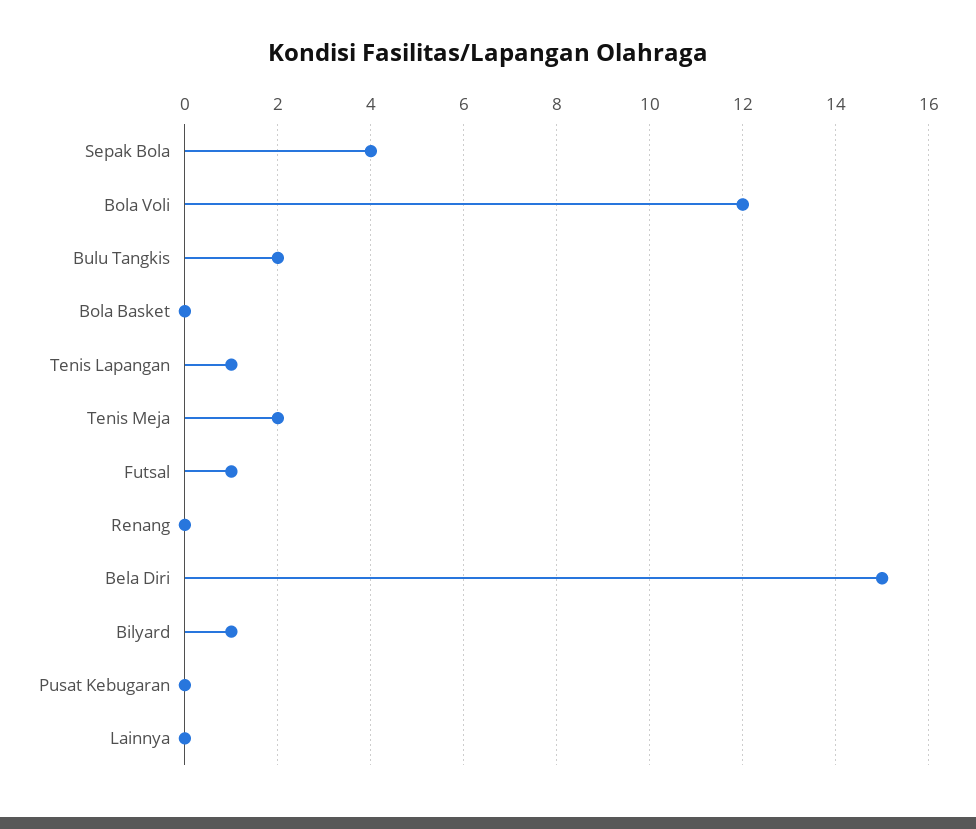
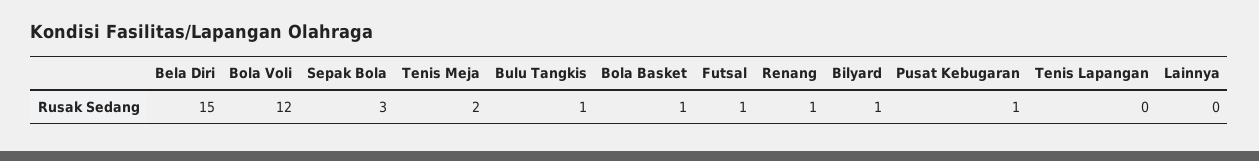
  {
-   "Sepak Bola": 4,
+   "Sepak Bola": 3,
    "Bola Voli": 12,
-   "Bulu Tangkis": 2,
+   "Bulu Tangkis": 1,
-   "Bola Basket": 0,
+   "Bola Basket": 1,
-   "Tenis Lapangan": 1,
+   "Tenis Lapangan": 0,
    "Tenis Meja": 2,
    "Futsal": 1,
-   "Renang": 0,
+   "Renang": 1,
    "Bela Diri": 15,
    "Bilyard": 1,
-   "Pusat Kebugaran": 0,
+   "Pusat Kebugaran": 1,
    "Lainnya": 0
  }

